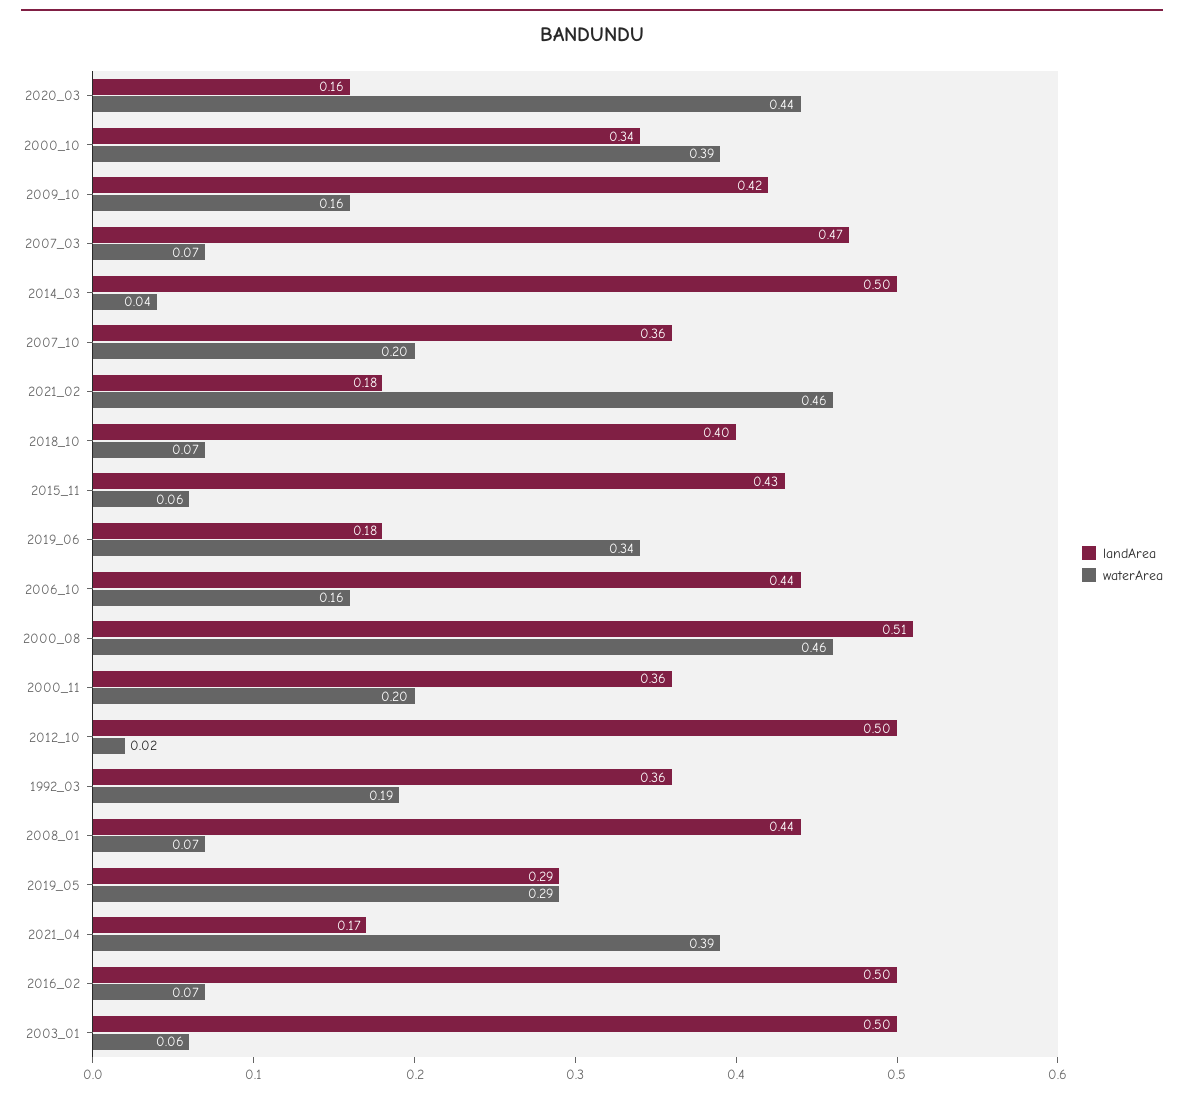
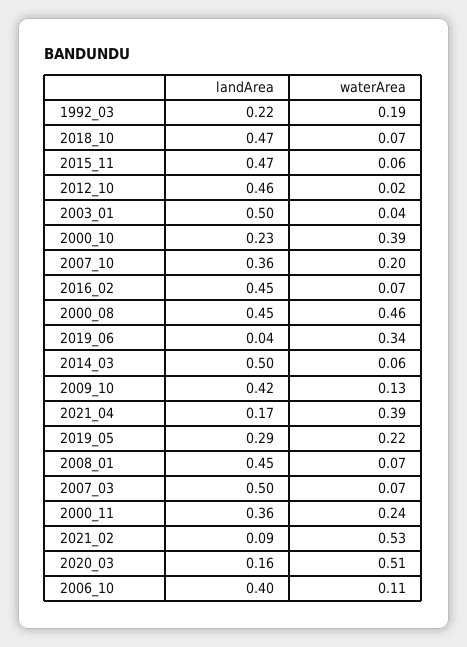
  {
    "landArea": {
      "2020_03": 0.16,
-     "2000_10": 0.34,
+     "2000_10": 0.23,
      "2009_10": 0.42,
-     "2007_03": 0.47,
+     "2007_03": 0.5,
      "2014_03": 0.5,
      "2007_10": 0.36,
-     "2021_02": 0.18,
+     "2021_02": 0.09,
-     "2018_10": 0.4,
+     "2018_10": 0.47,
-     "2015_11": 0.43,
+     "2015_11": 0.47,
-     "2019_06": 0.18,
+     "2019_06": 0.04,
-     "2006_10": 0.44,
+     "2006_10": 0.4,
-     "2000_08": 0.51,
+     "2000_08": 0.45,
      "2000_11": 0.36,
-     "2012_10": 0.5,
+     "2012_10": 0.46,
-     "1992_03": 0.36,
+     "1992_03": 0.22,
-     "2008_01": 0.44,
+     "2008_01": 0.45,
      "2019_05": 0.29,
      "2021_04": 0.17,
-     "2016_02": 0.5,
+     "2016_02": 0.45,
      "2003_01": 0.5
    },
    "waterArea": {
-     "2020_03": 0.44,
+     "2020_03": 0.51,
      "2000_10": 0.39,
-     "2009_10": 0.16,
+     "2009_10": 0.13,
      "2007_03": 0.07,
-     "2014_03": 0.04,
+     "2014_03": 0.06,
      "2007_10": 0.2,
-     "2021_02": 0.46,
+     "2021_02": 0.53,
      "2018_10": 0.07,
      "2015_11": 0.06,
      "2019_06": 0.34,
-     "2006_10": 0.16,
+     "2006_10": 0.11,
      "2000_08": 0.46,
-     "2000_11": 0.2,
+     "2000_11": 0.24,
      "2012_10": 0.02,
      "1992_03": 0.19,
      "2008_01": 0.07,
-     "2019_05": 0.29,
+     "2019_05": 0.22,
      "2021_04": 0.39,
      "2016_02": 0.07,
-     "2003_01": 0.06
+     "2003_01": 0.04
    }
  }

